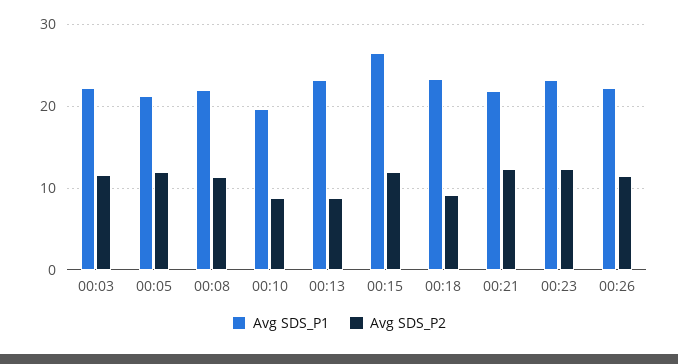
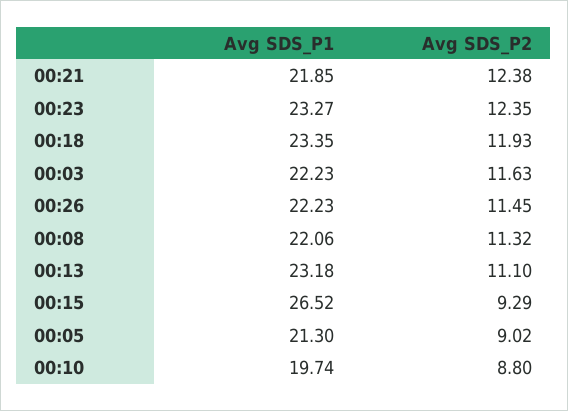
  {
    "Avg SDS_P1": {
      "00:03": 22.23,
      "00:05": 21.3,
      "00:08": 22.06,
      "00:10": 19.74,
      "00:13": 23.18,
      "00:15": 26.52,
      "00:18": 23.35,
      "00:21": 21.85,
      "00:23": 23.27,
      "00:26": 22.23
    },
    "Avg SDS_P2": {
      "00:03": 11.63,
-     "00:05": 12,
+     "00:05": 9.02,
      "00:08": 11.32,
      "00:10": 8.8,
-     "00:13": 9,
+     "00:13": 11.1,
-     "00:15": 12,
+     "00:15": 9.29,
-     "00:18": 9,
+     "00:18": 11.93,
      "00:21": 12.38,
      "00:23": 12.35,
      "00:26": 11.45
    }
  }

